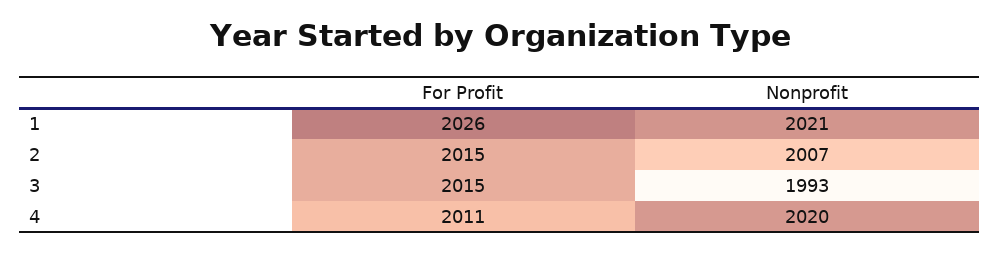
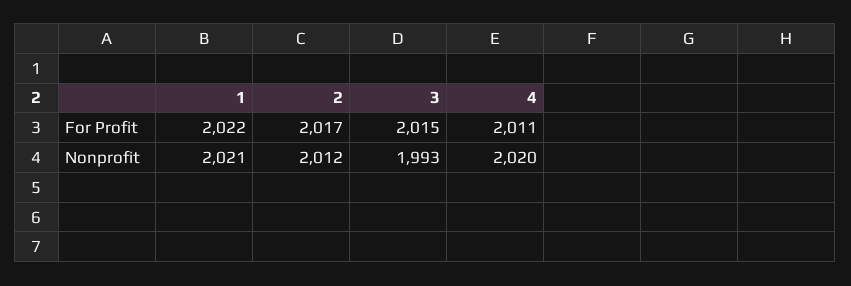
  {
    "For Profit": {
-     "1": 2026,
+     "1": 2022,
-     "2": 2015,
+     "2": 2017,
      "3": 2015,
      "4": 2011
    },
    "Nonprofit": {
      "1": 2021,
-     "2": 2007,
+     "2": 2012,
      "3": 1993,
      "4": 2020
    }
  }

